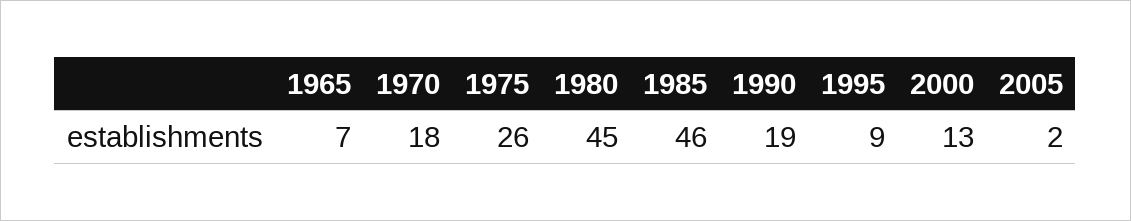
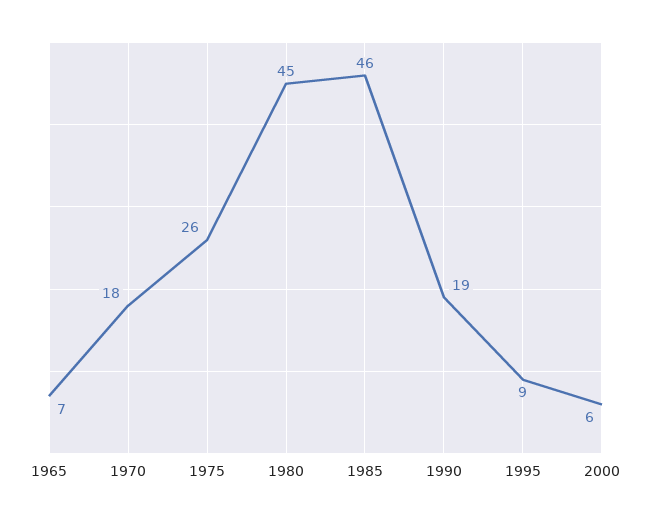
  {
    "1965": 7,
    "1970": 18,
    "1975": 26,
    "1980": 45,
    "1985": 46,
    "1990": 19,
    "1995": 9,
-   "2000": 13,
+   "2000": 6
-   "2005": 2
  }

